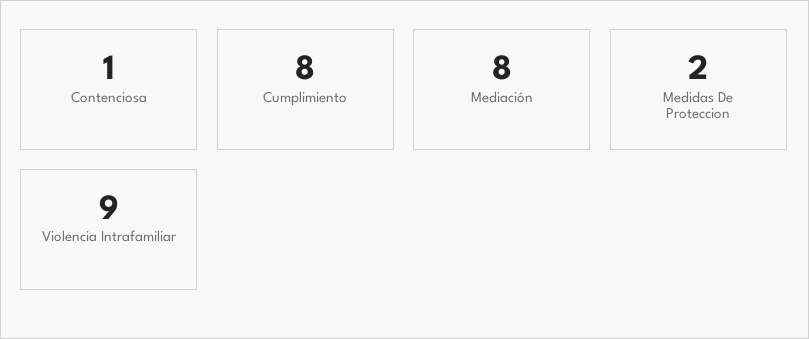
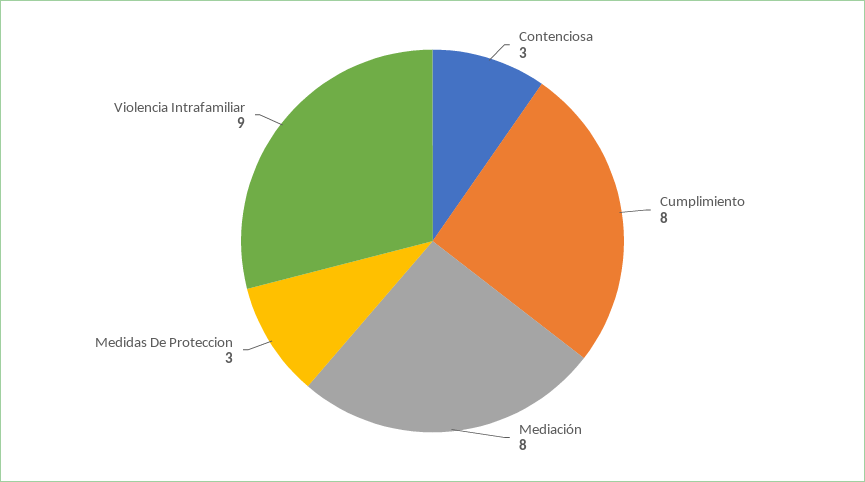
  {
-   "Contenciosa": 1,
+   "Contenciosa": 3,
    "Cumplimiento": 8,
    "Mediación": 8,
-   "Medidas De Proteccion": 2,
+   "Medidas De Proteccion": 3,
    "Violencia Intrafamiliar": 9
  }

